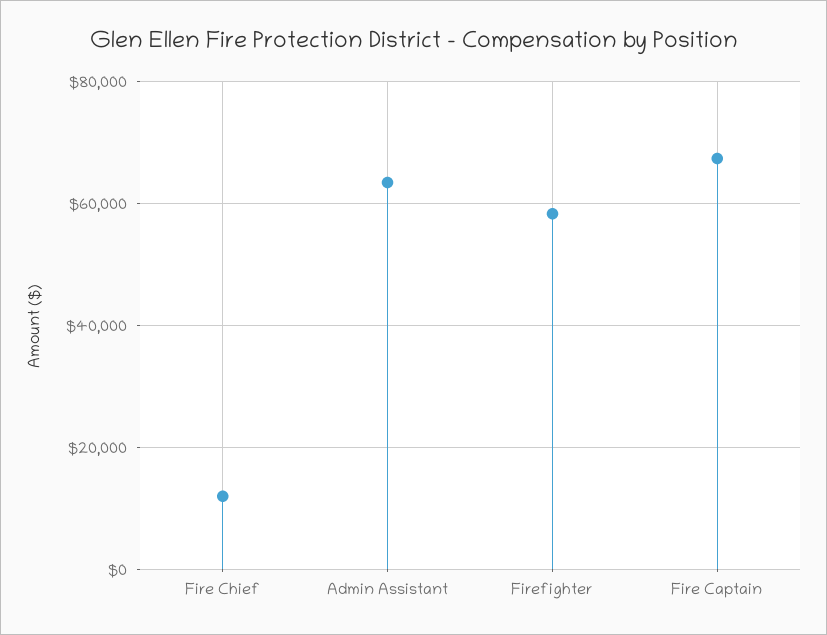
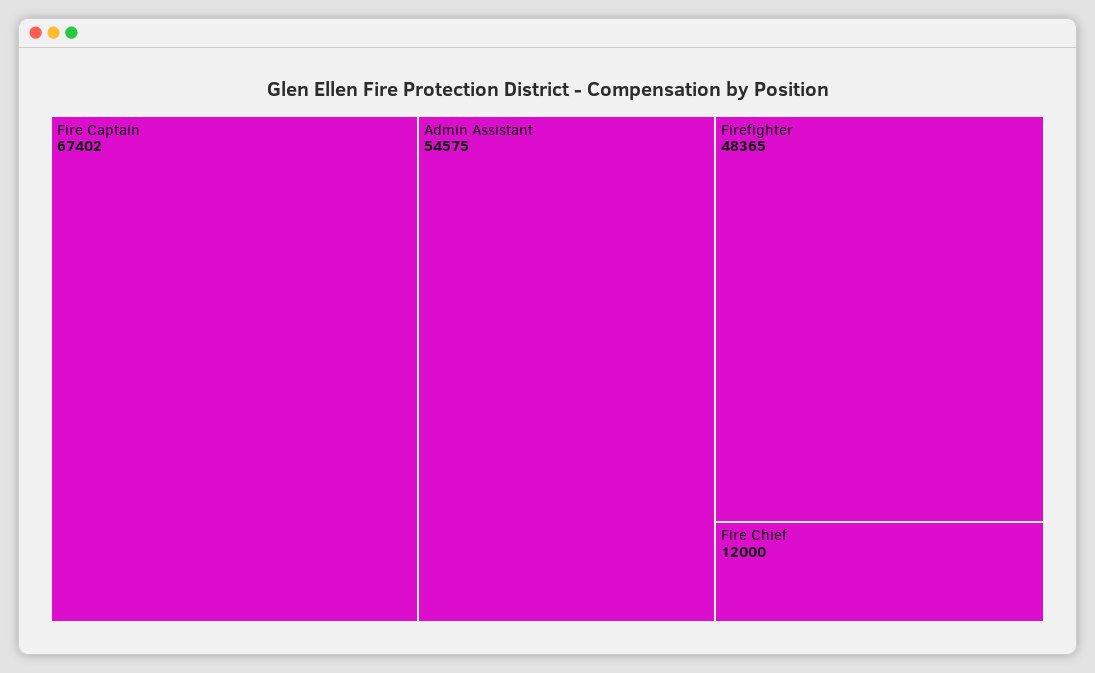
  {
    "Fire Chief": 12000,
-   "Admin Assistant": 64000,
+   "Admin Assistant": 54575,
-   "Firefighter": 58000,
+   "Firefighter": 48365,
    "Fire Captain": 67402
  }

